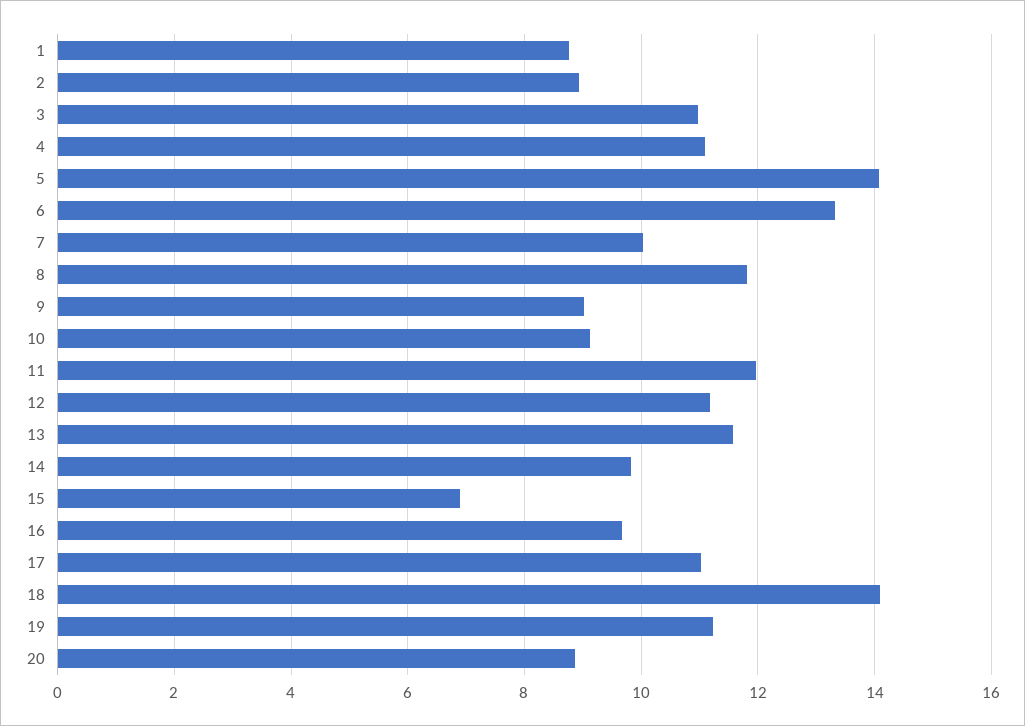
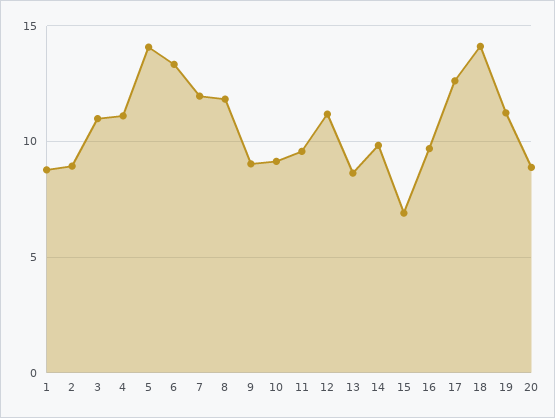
  {
    "1": 8.8,
    "2": 9,
    "3": 11,
    "4": 11.2,
    "5": 14,
    "6": 13.4,
-   "7": 10,
+   "7": 12,
    "8": 11.8,
    "9": 9,
    "10": 9.2,
-   "11": 12,
+   "11": 9.5,
    "12": 11.2,
-   "13": 11.6,
+   "13": 8.5,
    "14": 9.8,
    "15": 7,
    "16": 9.6,
-   "17": 11,
+   "17": 12.5,
    "18": 14.2,
    "19": 11.2,
    "20": 8.8
  }

